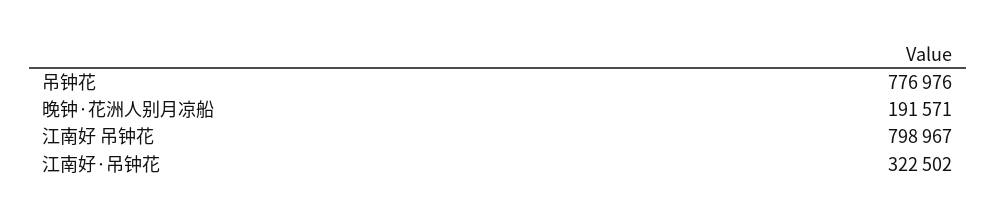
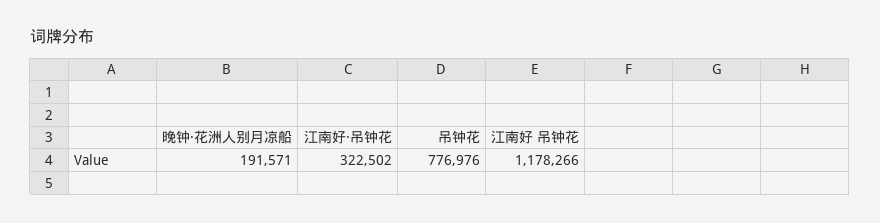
  {
    "吊钟花": 776976,
    "晚钟·花洲人别月凉船": 191571,
-   "江南好 吊钟花": 798967,
+   "江南好 吊钟花": 1178266,
    "江南好·吊钟花": 322502
  }

